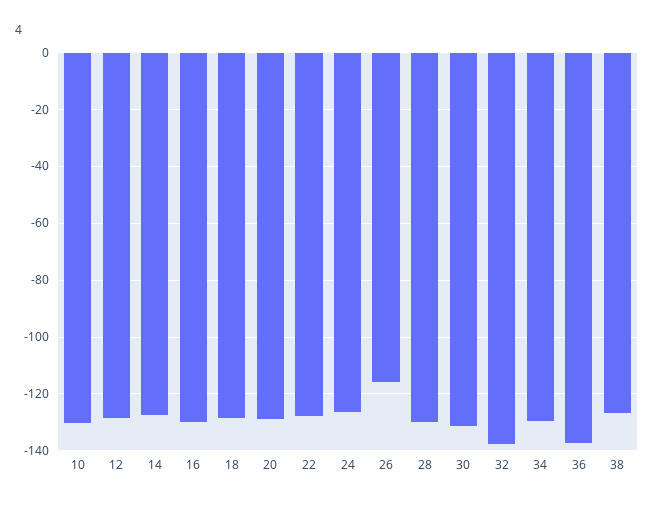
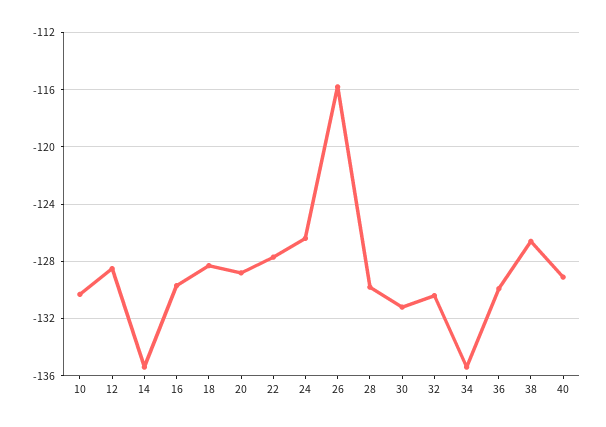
  {
    "10": -130.5,
    "12": -128.5,
-   "14": -127.5,
+   "14": -135.5,
    "16": -129.5,
    "18": -128.5,
    "20": -129,
    "22": -127.5,
    "24": -126.5,
    "26": -116,
    "28": -130,
    "30": -131,
-   "32": -137.5,
+   "32": -130.5,
-   "34": -130,
+   "34": -135.5,
-   "36": -137.5,
+   "36": -130,
-   "38": -126.5
+   "38": -126.5,
+   "40": -129
  }

